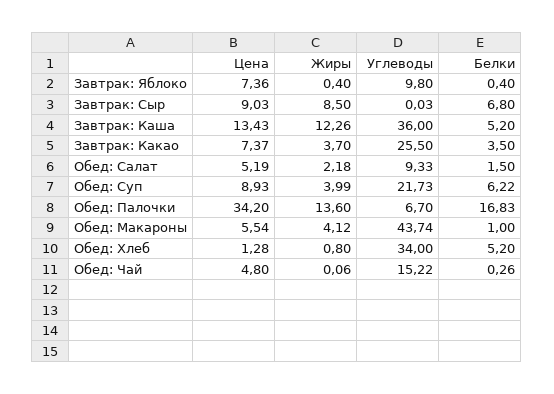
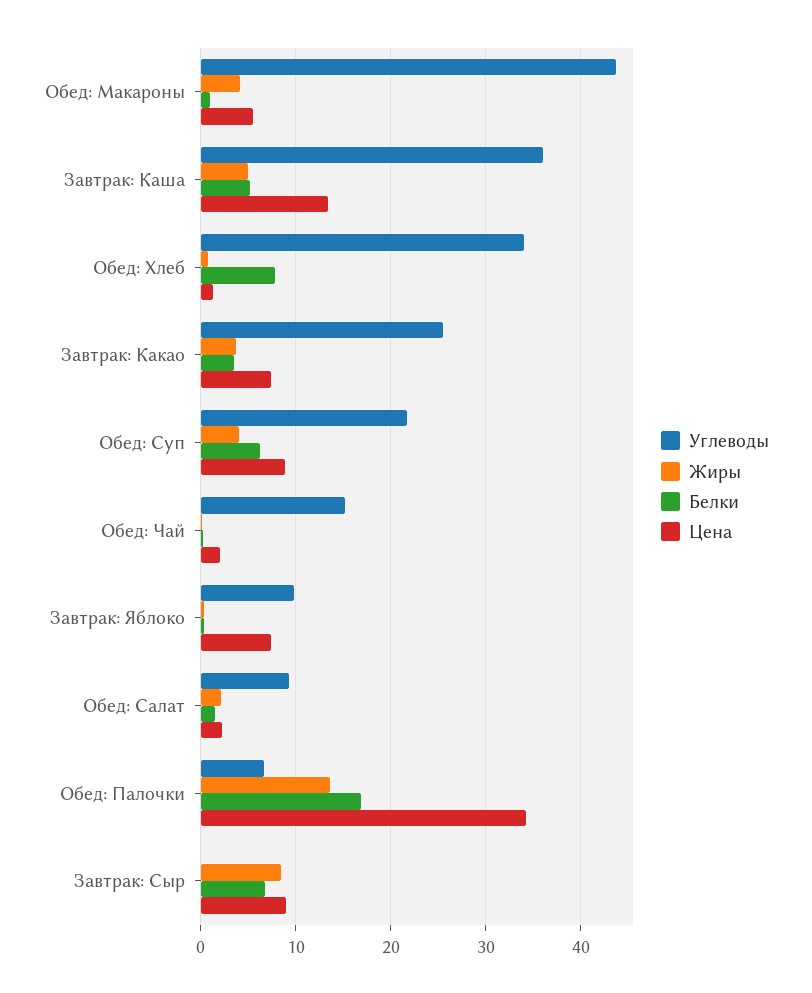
  {
    "Цена": {
      "Завтрак: Яблоко": 7.36,
      "Завтрак: Сыр": 9.03,
      "Завтрак: Каша": 13.43,
      "Завтрак: Какао": 7.37,
-     "Обед: Салат": 5.19,
+     "Обед: Салат": 2,
      "Обед: Суп": 8.93,
      "Обед: Палочки": 34.2,
      "Обед: Макароны": 5.54,
      "Обед: Хлеб": 1.28,
-     "Обед: Чай": 4.8
+     "Обед: Чай": 2
    },
    "Жиры": {
      "Завтрак: Яблоко": 0.4,
      "Завтрак: Сыр": 8.5,
-     "Завтрак: Каша": 12.26,
+     "Завтрак: Каша": 5,
      "Завтрак: Какао": 3.7,
      "Обед: Салат": 2.18,
      "Обед: Суп": 3.99,
      "Обед: Палочки": 13.6,
      "Обед: Макароны": 4.12,
      "Обед: Хлеб": 0.8,
      "Обед: Чай": 0.06
    },
    "Углеводы": {
      "Завтрак: Яблоко": 9.8,
      "Завтрак: Сыр": 0.03,
      "Завтрак: Каша": 36,
      "Завтрак: Какао": 25.5,
      "Обед: Салат": 9.33,
      "Обед: Суп": 21.73,
      "Обед: Палочки": 6.7,
      "Обед: Макароны": 43.74,
      "Обед: Хлеб": 34,
      "Обед: Чай": 15.22
    },
    "Белки": {
      "Завтрак: Яблоко": 0.4,
      "Завтрак: Сыр": 6.8,
      "Завтрак: Каша": 5.2,
      "Завтрак: Какао": 3.5,
      "Обед: Салат": 1.5,
      "Обед: Суп": 6.22,
      "Обед: Палочки": 16.83,
      "Обед: Макароны": 1,
-     "Обед: Хлеб": 5.2,
+     "Обед: Хлеб": 8,
      "Обед: Чай": 0.26
    }
  }

